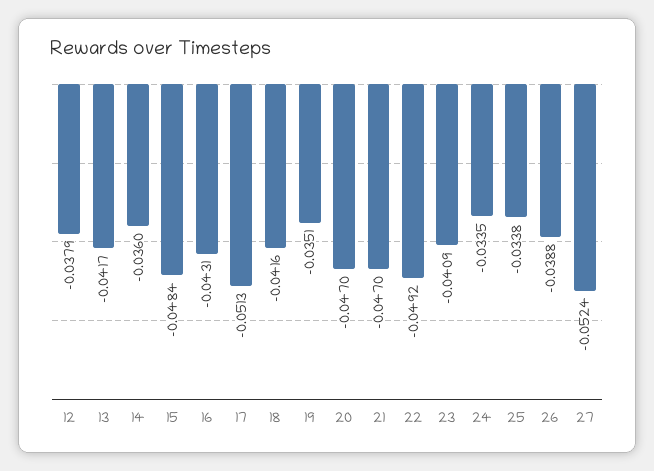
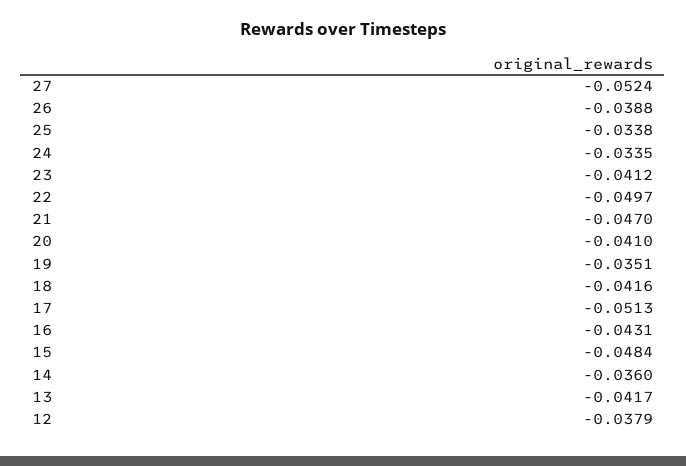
  {
    "12": -0.0379,
    "13": -0.0417,
    "14": -0.036,
    "15": -0.0484,
    "16": -0.0431,
    "17": -0.0513,
    "18": -0.0416,
    "19": -0.0351,
-   "20": -0.047,
+   "20": -0.041,
    "21": -0.047,
-   "22": -0.0492,
+   "22": -0.0497,
-   "23": -0.0409,
+   "23": -0.0412,
    "24": -0.0335,
    "25": -0.0338,
    "26": -0.0388,
    "27": -0.0524
  }

